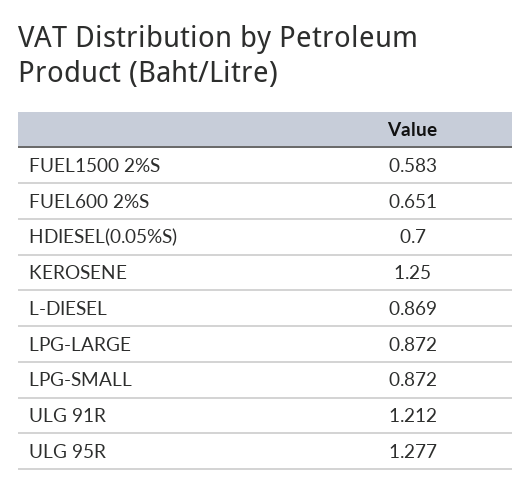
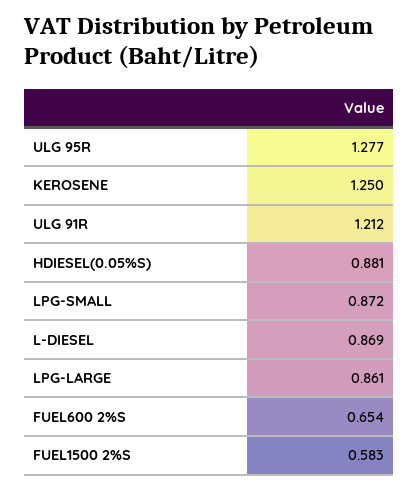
  {
    "FUEL1500 2%S": 0.583,
-   "FUEL600 2%S": 0.651,
+   "FUEL600 2%S": 0.654,
-   "HDIESEL(0.05%S)": 0.7,
+   "HDIESEL(0.05%S)": 0.881,
    "KEROSENE": 1.25,
    "L-DIESEL": 0.869,
-   "LPG-LARGE": 0.872,
+   "LPG-LARGE": 0.861,
    "LPG-SMALL": 0.872,
    "ULG 91R": 1.212,
    "ULG 95R": 1.277
  }

